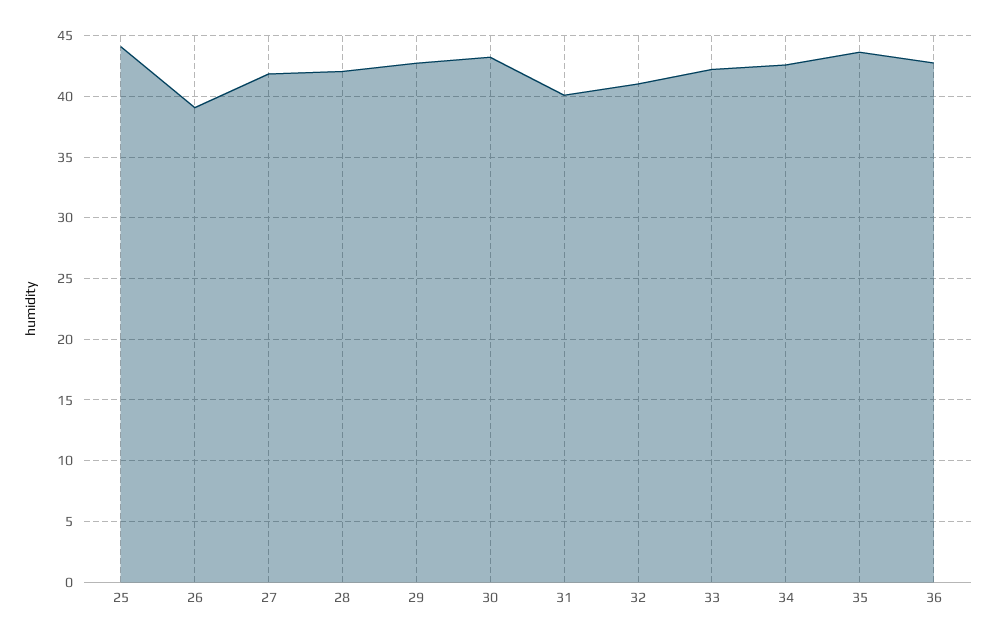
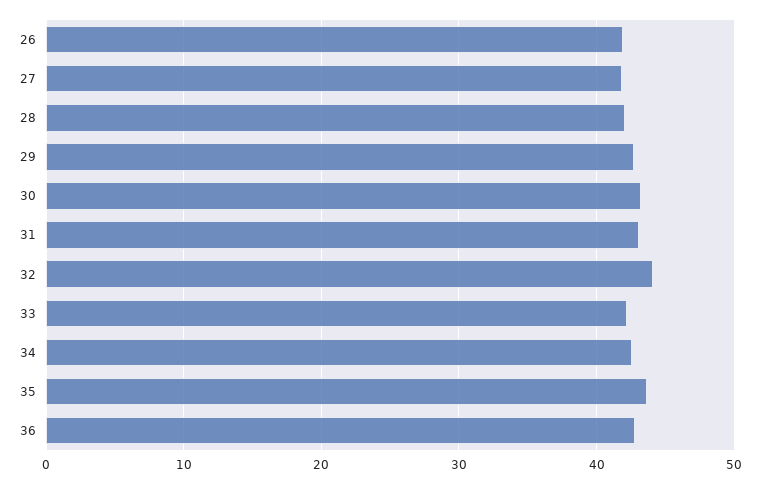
  {
-   "25": 44,
-   "26": 39,
+   "26": 42,
    "27": 42,
    "28": 42,
    "29": 43,
    "30": 43,
-   "31": 40,
+   "31": 43,
-   "32": 41,
+   "32": 44,
    "33": 42,
    "34": 42.5,
    "35": 43.5,
    "36": 43
  }

